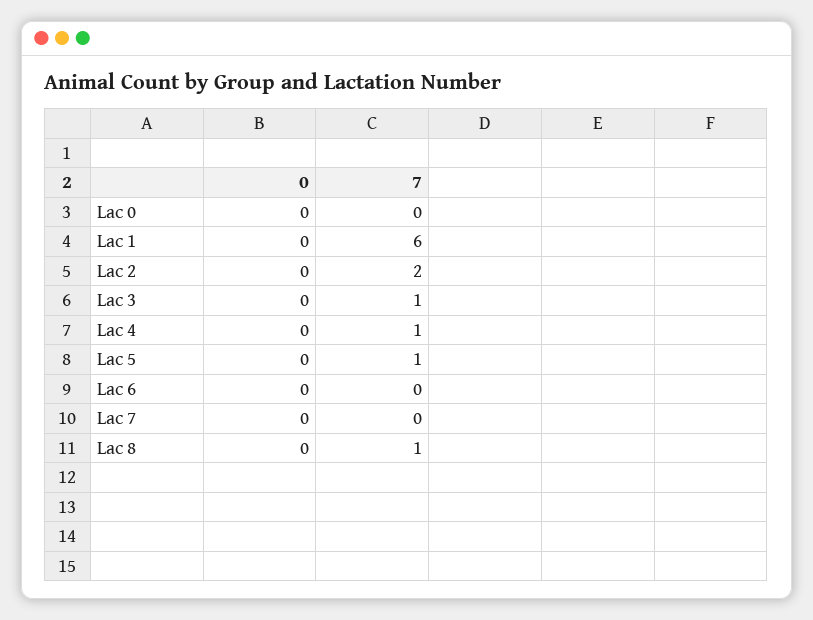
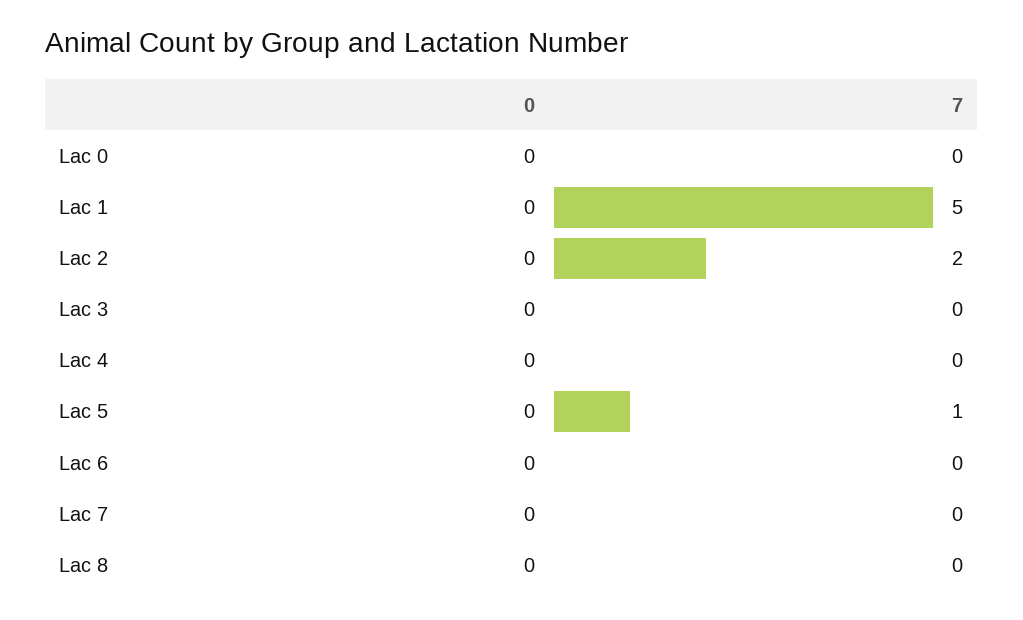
  {
    "0": {
      "Lac 0": 0,
      "Lac 1": 0,
      "Lac 2": 0,
      "Lac 3": 0,
      "Lac 4": 0,
      "Lac 5": 0,
      "Lac 6": 0,
      "Lac 7": 0,
      "Lac 8": 0
    },
    "7": {
      "Lac 0": 0,
-     "Lac 1": 6,
+     "Lac 1": 5,
      "Lac 2": 2,
-     "Lac 3": 1,
+     "Lac 3": 0,
-     "Lac 4": 1,
+     "Lac 4": 0,
      "Lac 5": 1,
      "Lac 6": 0,
      "Lac 7": 0,
-     "Lac 8": 1
+     "Lac 8": 0
    }
  }

